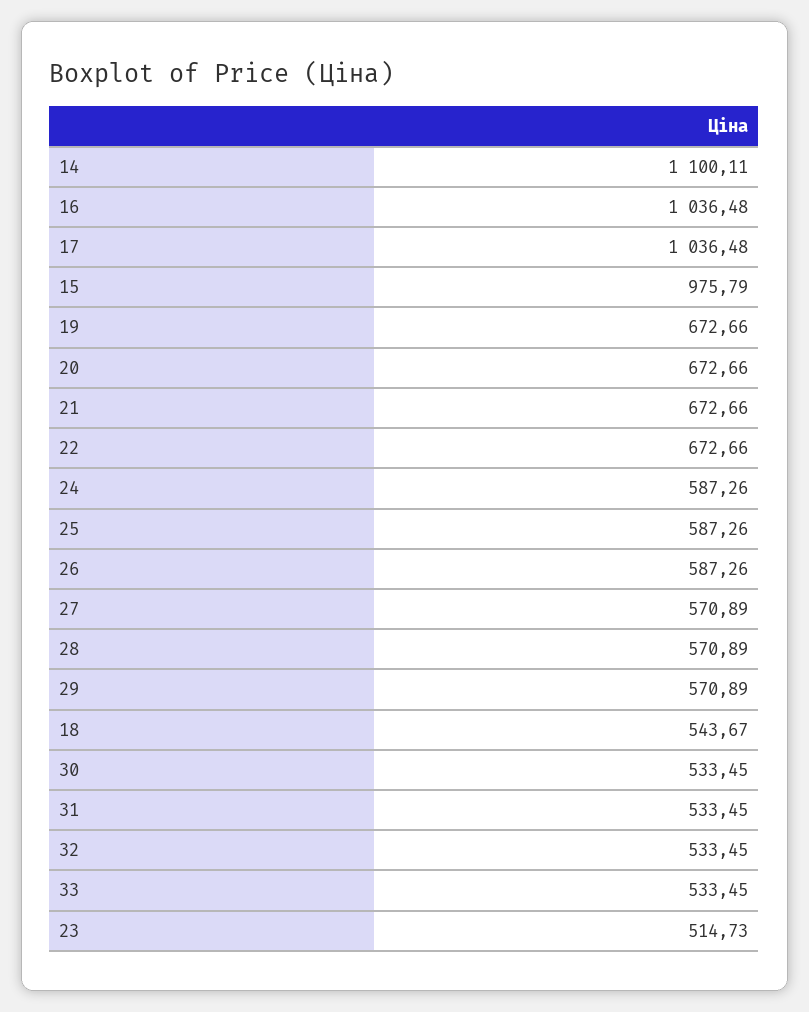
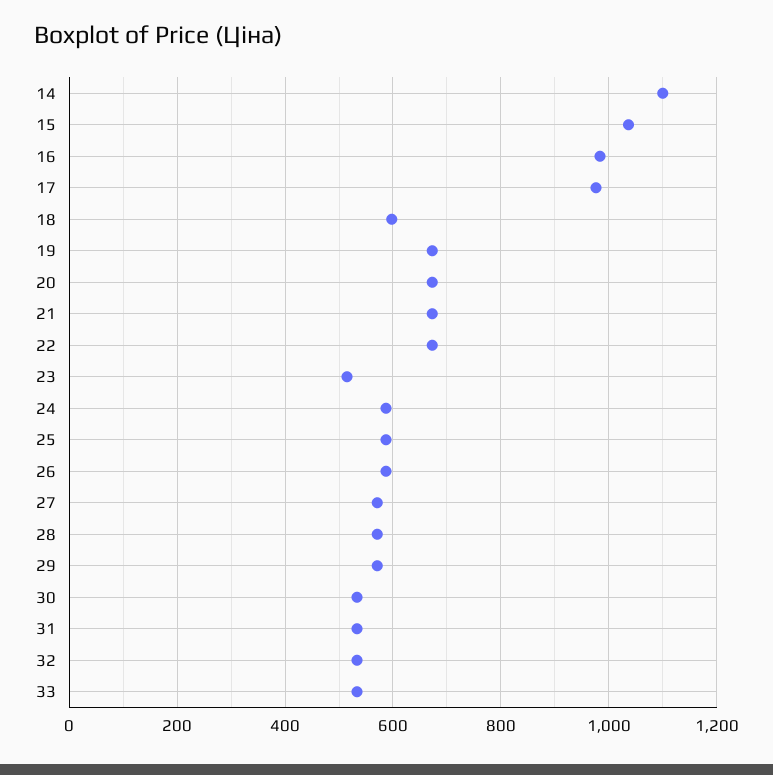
  {
    "14": 1100.11,
-   "16": 1036.48,
+   "16": 980,
-   "17": 1036.48,
+   "17": 980,
-   "15": 975.79,
+   "15": 1040,
    "19": 672.66,
    "20": 672.66,
    "21": 672.66,
    "22": 672.66,
    "24": 587.26,
    "25": 587.26,
    "26": 587.26,
    "27": 570.89,
    "28": 570.89,
    "29": 570.89,
-   "18": 543.67,
+   "18": 600,
    "30": 533.45,
    "31": 533.45,
    "32": 533.45,
    "33": 533.45,
    "23": 514.73
  }

